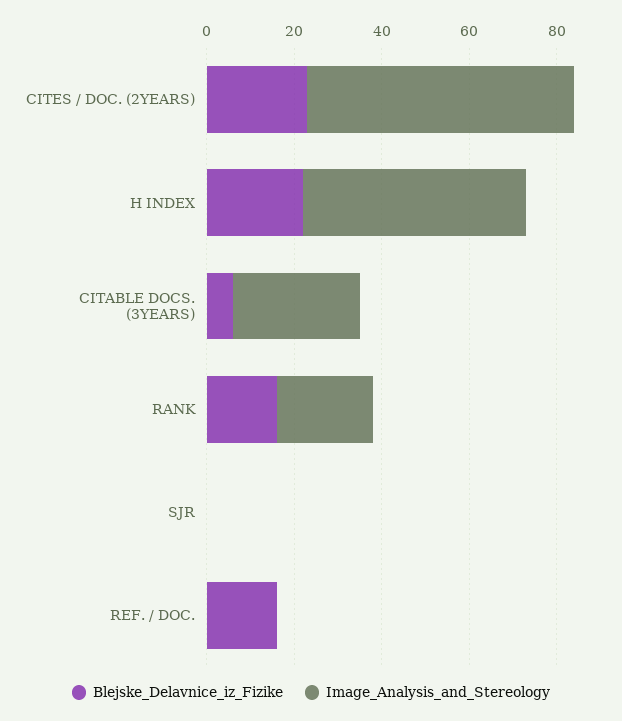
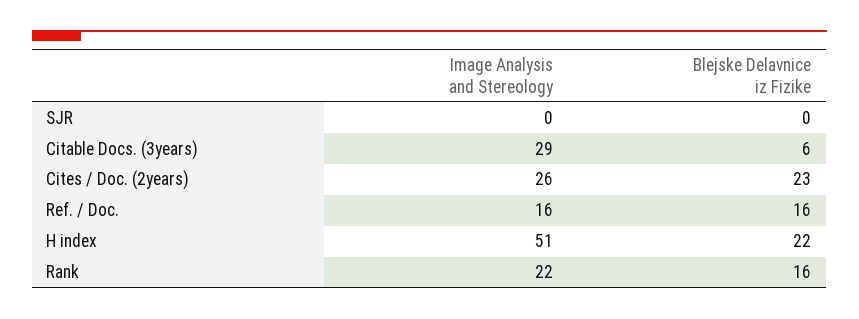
  {
    "Blejske_Delavnice_iz_Fizike": {
      "CITES / DOC. (2YEARS)": 23,
      "H INDEX": 22,
      "CITABLE DOCS. (3YEARS)": 6,
      "RANK": 16,
      "SJR": 0,
      "REF. / DOC.": 16
    },
    "Image_Analysis_and_Stereology": {
-     "CITES / DOC. (2YEARS)": 60,
+     "CITES / DOC. (2YEARS)": 26,
      "H INDEX": 51,
      "CITABLE DOCS. (3YEARS)": 29,
      "RANK": 22,
      "SJR": 0,
-     "REF. / DOC.": 0
+     "REF. / DOC.": 16
    }
  }

